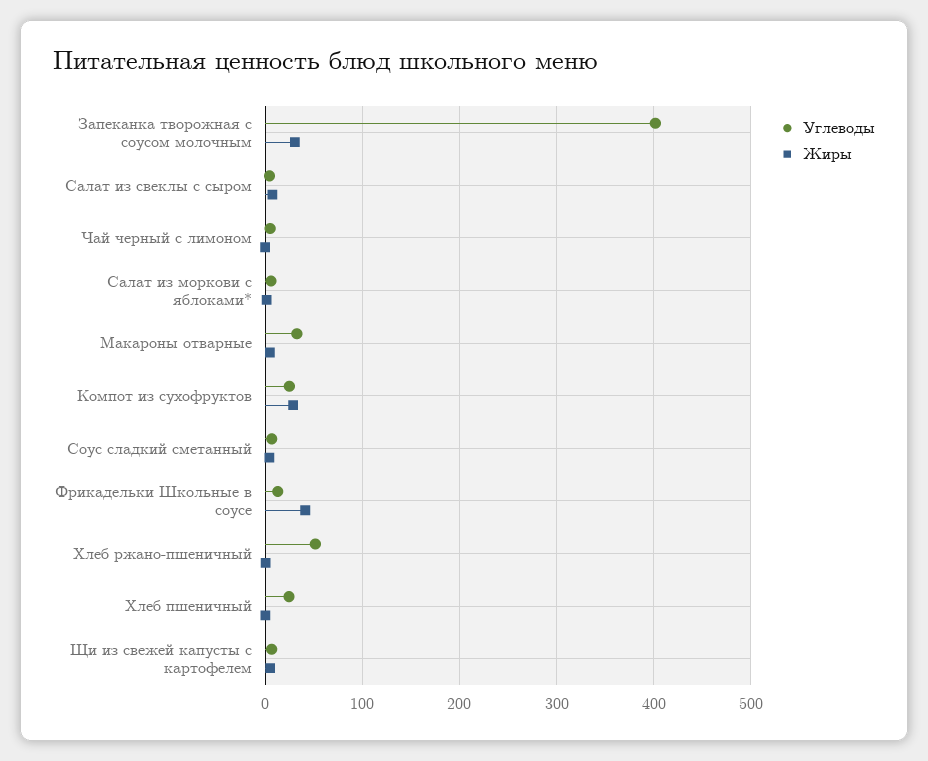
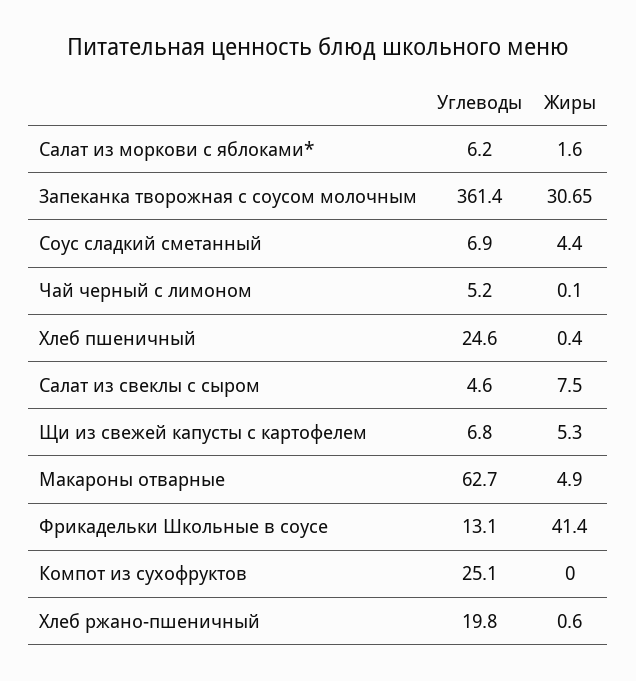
  {
    "Углеводы": {
-     "Запеканка творожная с соусом молочным": 400,
+     "Запеканка творожная с соусом молочным": 361.4,
      "Салат из свеклы с сыром": 4.6,
      "Чай черный с лимоном": 5.2,
      "Салат из моркови с яблоками*": 6.2,
-     "Макароны отварные": 30,
+     "Макароны отварные": 62.7,
      "Компот из сухофруктов": 25.1,
      "Соус сладкий сметанный": 6.9,
      "Фрикадельки Школьные в соусе": 13.1,
-     "Хлеб ржано-пшеничный": 50,
+     "Хлеб ржано-пшеничный": 19.8,
      "Хлеб пшеничный": 24.6,
      "Щи из свежей капусты с картофелем": 6.8
    },
    "Жиры": {
      "Запеканка творожная с соусом молочным": 30.65,
      "Салат из свеклы с сыром": 7.5,
      "Чай черный с лимоном": 0.1,
      "Салат из моркови с яблоками*": 1.6,
      "Макароны отварные": 4.9,
-     "Компот из сухофруктов": 30,
+     "Компот из сухофруктов": 0,
      "Соус сладкий сметанный": 4.4,
      "Фрикадельки Школьные в соусе": 41.4,
      "Хлеб ржано-пшеничный": 0.6,
      "Хлеб пшеничный": 0.4,
      "Щи из свежей капусты с картофелем": 5.3
    }
  }

